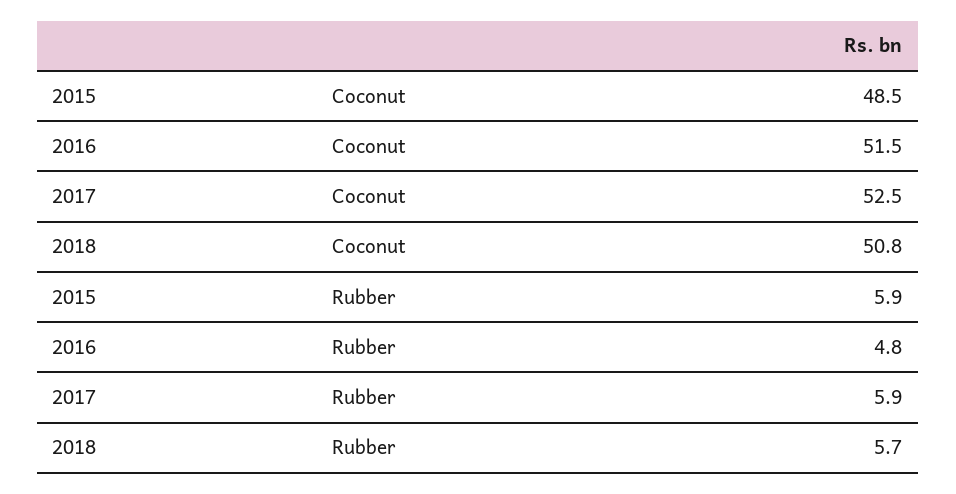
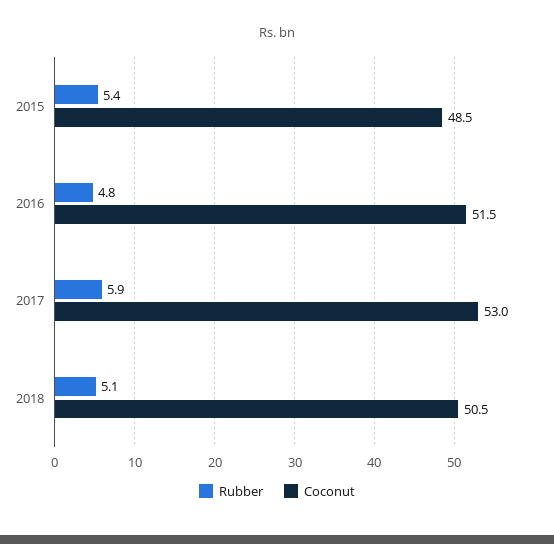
  {
    "Coconut": {
      "2015": 48.5,
      "2016": 51.5,
-     "2017": 52.5,
+     "2017": 53,
-     "2018": 50.8
+     "2018": 50.5
    },
    "Rubber": {
-     "2015": 5.9,
+     "2015": 5.4,
      "2016": 4.8,
      "2017": 5.9,
-     "2018": 5.7
+     "2018": 5.1
    }
  }

